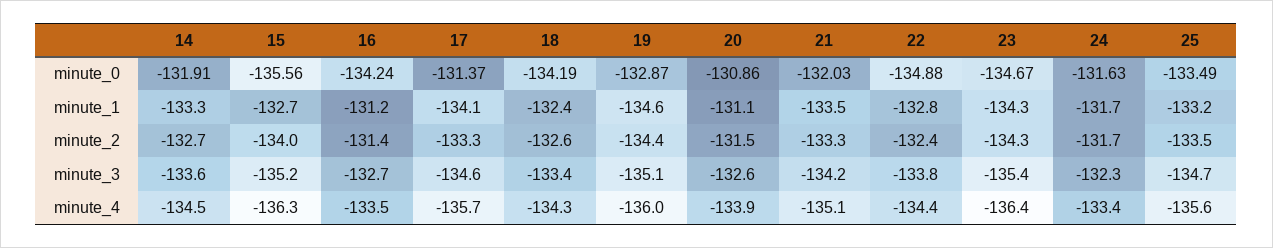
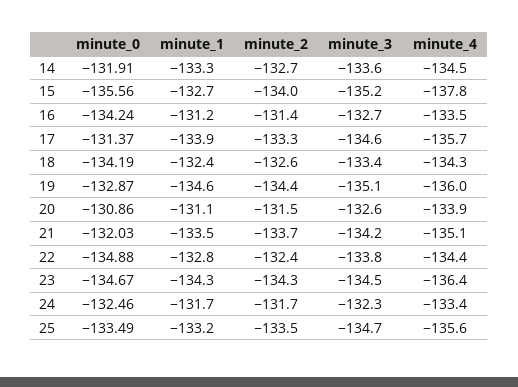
  {
    "14": {
      "minute_0": -131.91,
      "minute_1": -133.3,
      "minute_2": -132.7,
      "minute_3": -133.6,
      "minute_4": -134.5
    },
    "15": {
      "minute_0": -135.56,
      "minute_1": -132.7,
      "minute_2": -134,
      "minute_3": -135.2,
-     "minute_4": -136.3
+     "minute_4": -137.8
    },
    "16": {
      "minute_0": -134.24,
      "minute_1": -131.2,
      "minute_2": -131.4,
      "minute_3": -132.7,
      "minute_4": -133.5
    },
    "17": {
      "minute_0": -131.37,
-     "minute_1": -134.1,
+     "minute_1": -133.9,
      "minute_2": -133.3,
      "minute_3": -134.6,
      "minute_4": -135.7
    },
    "18": {
      "minute_0": -134.19,
      "minute_1": -132.4,
      "minute_2": -132.6,
      "minute_3": -133.4,
      "minute_4": -134.3
    },
    "19": {
      "minute_0": -132.87,
      "minute_1": -134.6,
      "minute_2": -134.4,
      "minute_3": -135.1,
      "minute_4": -136
    },
    "20": {
      "minute_0": -130.86,
      "minute_1": -131.1,
      "minute_2": -131.5,
      "minute_3": -132.6,
      "minute_4": -133.9
    },
    "21": {
      "minute_0": -132.03,
      "minute_1": -133.5,
-     "minute_2": -133.3,
+     "minute_2": -133.7,
      "minute_3": -134.2,
      "minute_4": -135.1
    },
    "22": {
      "minute_0": -134.88,
      "minute_1": -132.8,
      "minute_2": -132.4,
      "minute_3": -133.8,
      "minute_4": -134.4
    },
    "23": {
      "minute_0": -134.67,
      "minute_1": -134.3,
      "minute_2": -134.3,
-     "minute_3": -135.4,
+     "minute_3": -134.5,
      "minute_4": -136.4
    },
    "24": {
-     "minute_0": -131.63,
+     "minute_0": -132.46,
      "minute_1": -131.7,
      "minute_2": -131.7,
      "minute_3": -132.3,
      "minute_4": -133.4
    },
    "25": {
      "minute_0": -133.49,
      "minute_1": -133.2,
      "minute_2": -133.5,
      "minute_3": -134.7,
      "minute_4": -135.6
    }
  }

